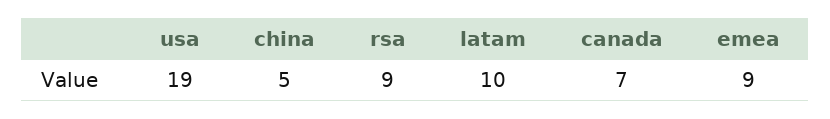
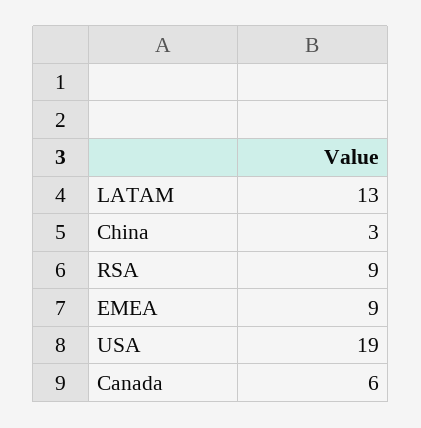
  {
    "usa": 19,
-   "china": 5,
+   "china": 3,
    "rsa": 9,
-   "latam": 10,
+   "latam": 13,
-   "canada": 7,
+   "canada": 6,
    "emea": 9
  }

